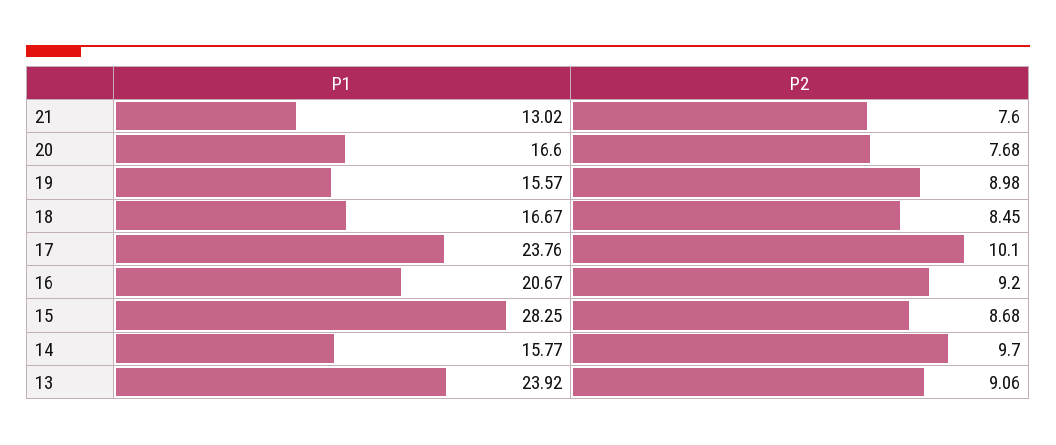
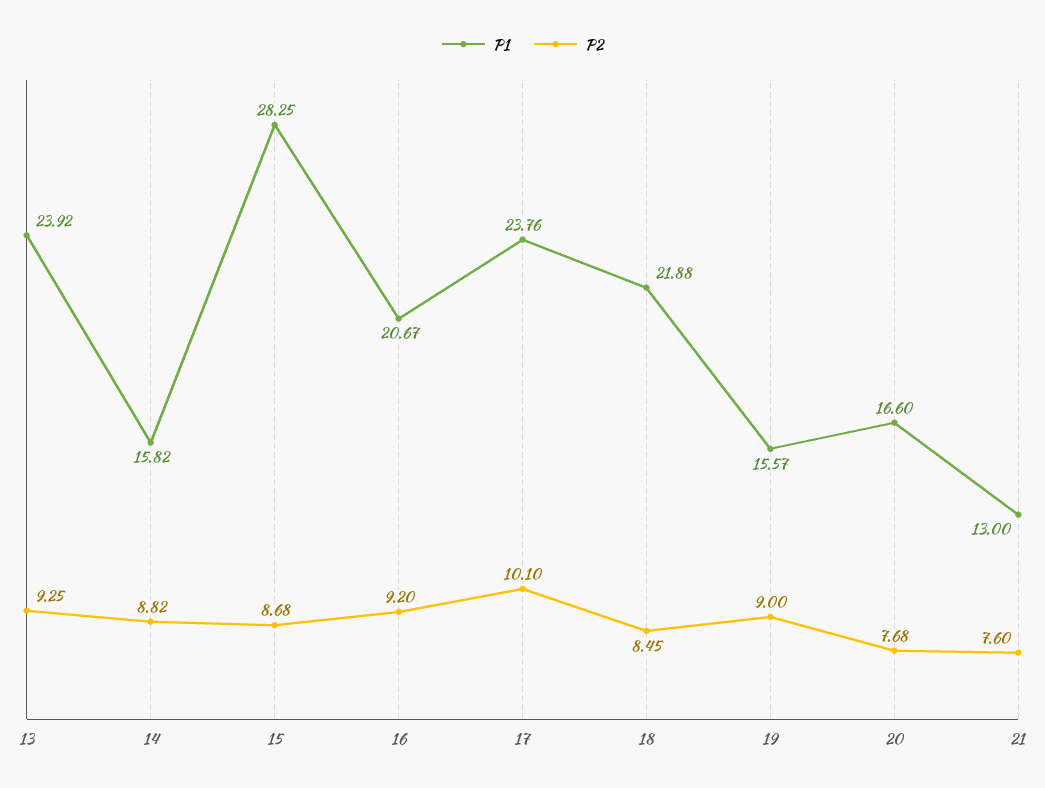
  {
    "P1": {
-     "21": 13.02,
+     "21": 13,
      "20": 16.6,
      "19": 15.57,
-     "18": 16.67,
+     "18": 21.88,
      "17": 23.76,
      "16": 20.67,
      "15": 28.25,
-     "14": 15.77,
+     "14": 15.82,
      "13": 23.92
    },
    "P2": {
      "21": 7.6,
      "20": 7.68,
-     "19": 8.98,
+     "19": 9,
      "18": 8.45,
      "17": 10.1,
      "16": 9.2,
      "15": 8.68,
-     "14": 9.7,
+     "14": 8.82,
-     "13": 9.06
+     "13": 9.25
    }
  }

